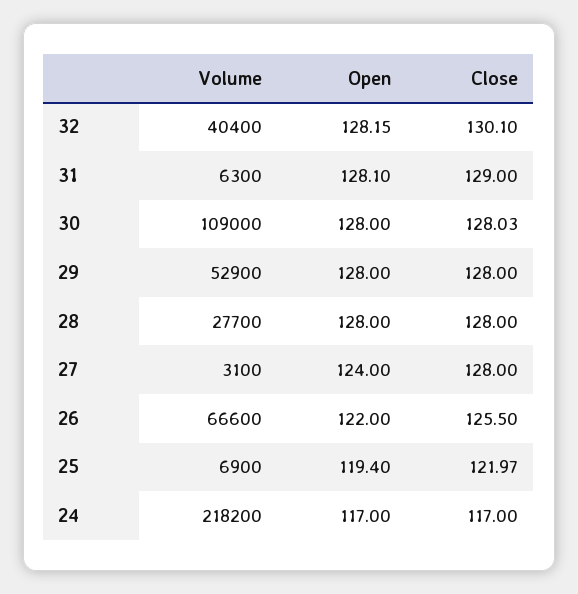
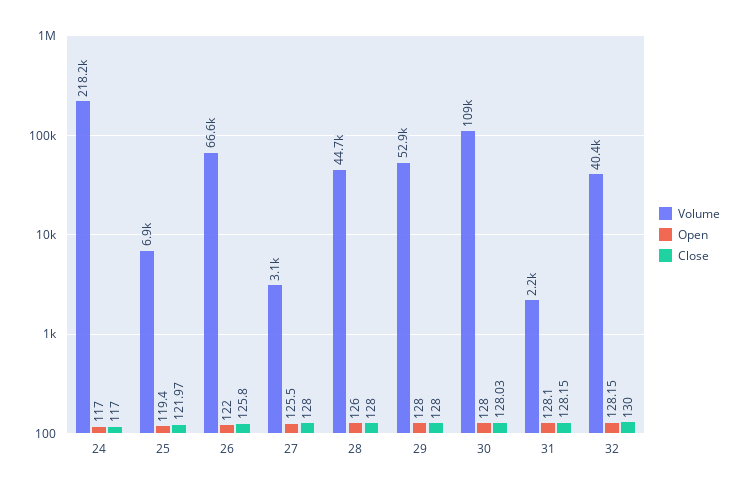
  {
    "Volume": {
      "32": 40400,
-     "31": 6300,
+     "31": 2200,
      "30": 109000,
      "29": 52900,
-     "28": 27700,
+     "28": 44700,
      "27": 3100,
      "26": 66600,
      "25": 6900,
      "24": 218200
    },
    "Open": {
      "32": 128.15,
      "31": 128.1,
      "30": 128,
      "29": 128,
-     "28": 128,
+     "28": 126,
-     "27": 124,
+     "27": 125.5,
      "26": 122,
      "25": 119.4,
      "24": 117
    },
    "Close": {
-     "32": 130.1,
+     "32": 130,
-     "31": 129,
+     "31": 128.15,
      "30": 128.03,
      "29": 128,
      "28": 128,
      "27": 128,
-     "26": 125.5,
+     "26": 125.8,
      "25": 121.97,
      "24": 117
    }
  }

